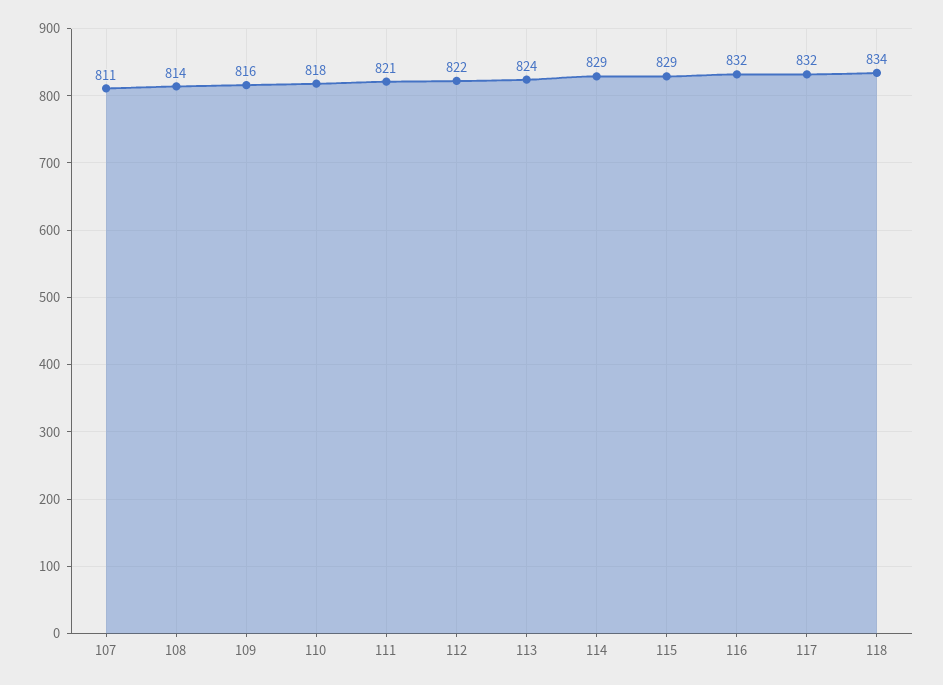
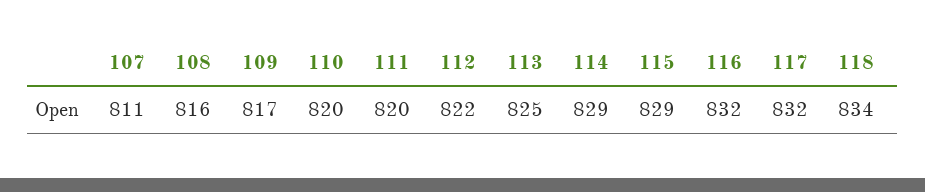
  {
    "107": 811,
-   "108": 814,
+   "108": 816,
-   "109": 816,
+   "109": 817,
-   "110": 818,
+   "110": 820,
-   "111": 821,
+   "111": 820,
    "112": 822,
-   "113": 824,
+   "113": 825,
    "114": 829,
    "115": 829,
    "116": 832,
    "117": 832,
    "118": 834
  }

